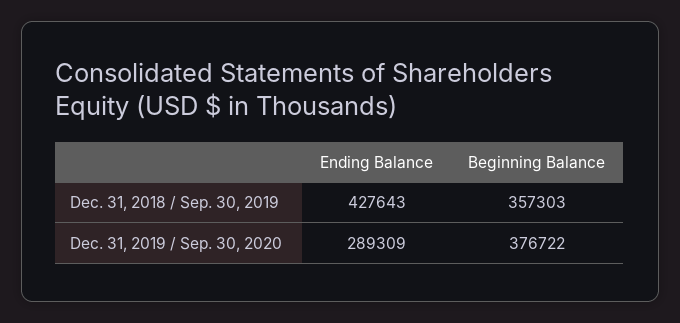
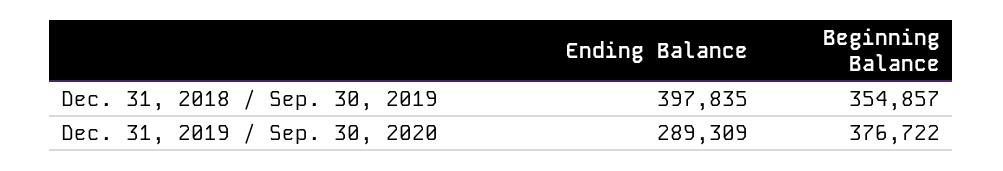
  {
    "Ending Balance": {
-     "Dec. 31, 2018 / Sep. 30, 2019": 427643,
+     "Dec. 31, 2018 / Sep. 30, 2019": 397835,
      "Dec. 31, 2019 / Sep. 30, 2020": 289309
    },
    "Beginning Balance": {
-     "Dec. 31, 2018 / Sep. 30, 2019": 357303,
+     "Dec. 31, 2018 / Sep. 30, 2019": 354857,
      "Dec. 31, 2019 / Sep. 30, 2020": 376722
    }
  }

